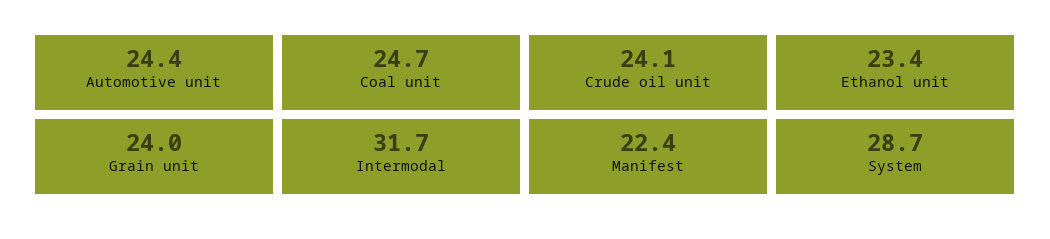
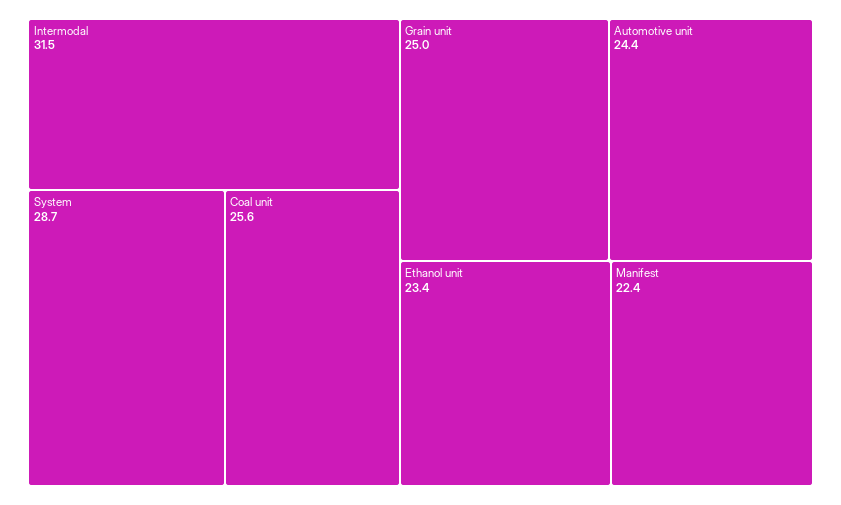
  {
    "Automotive unit": 24.4,
-   "Coal unit": 24.7,
+   "Coal unit": 25.6,
-   "Crude oil unit": 24.1,
    "Ethanol unit": 23.4,
-   "Grain unit": 24,
+   "Grain unit": 25,
-   "Intermodal": 31.7,
+   "Intermodal": 31.5,
    "Manifest": 22.4,
    "System": 28.7
  }

